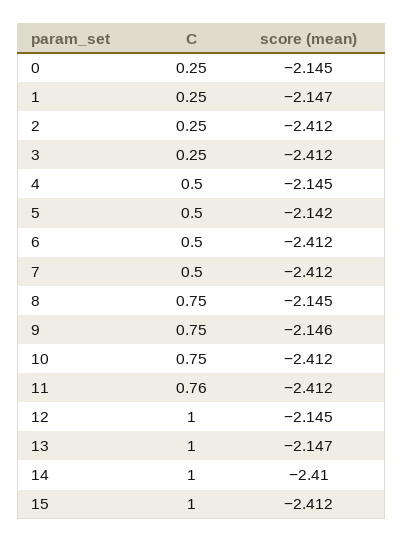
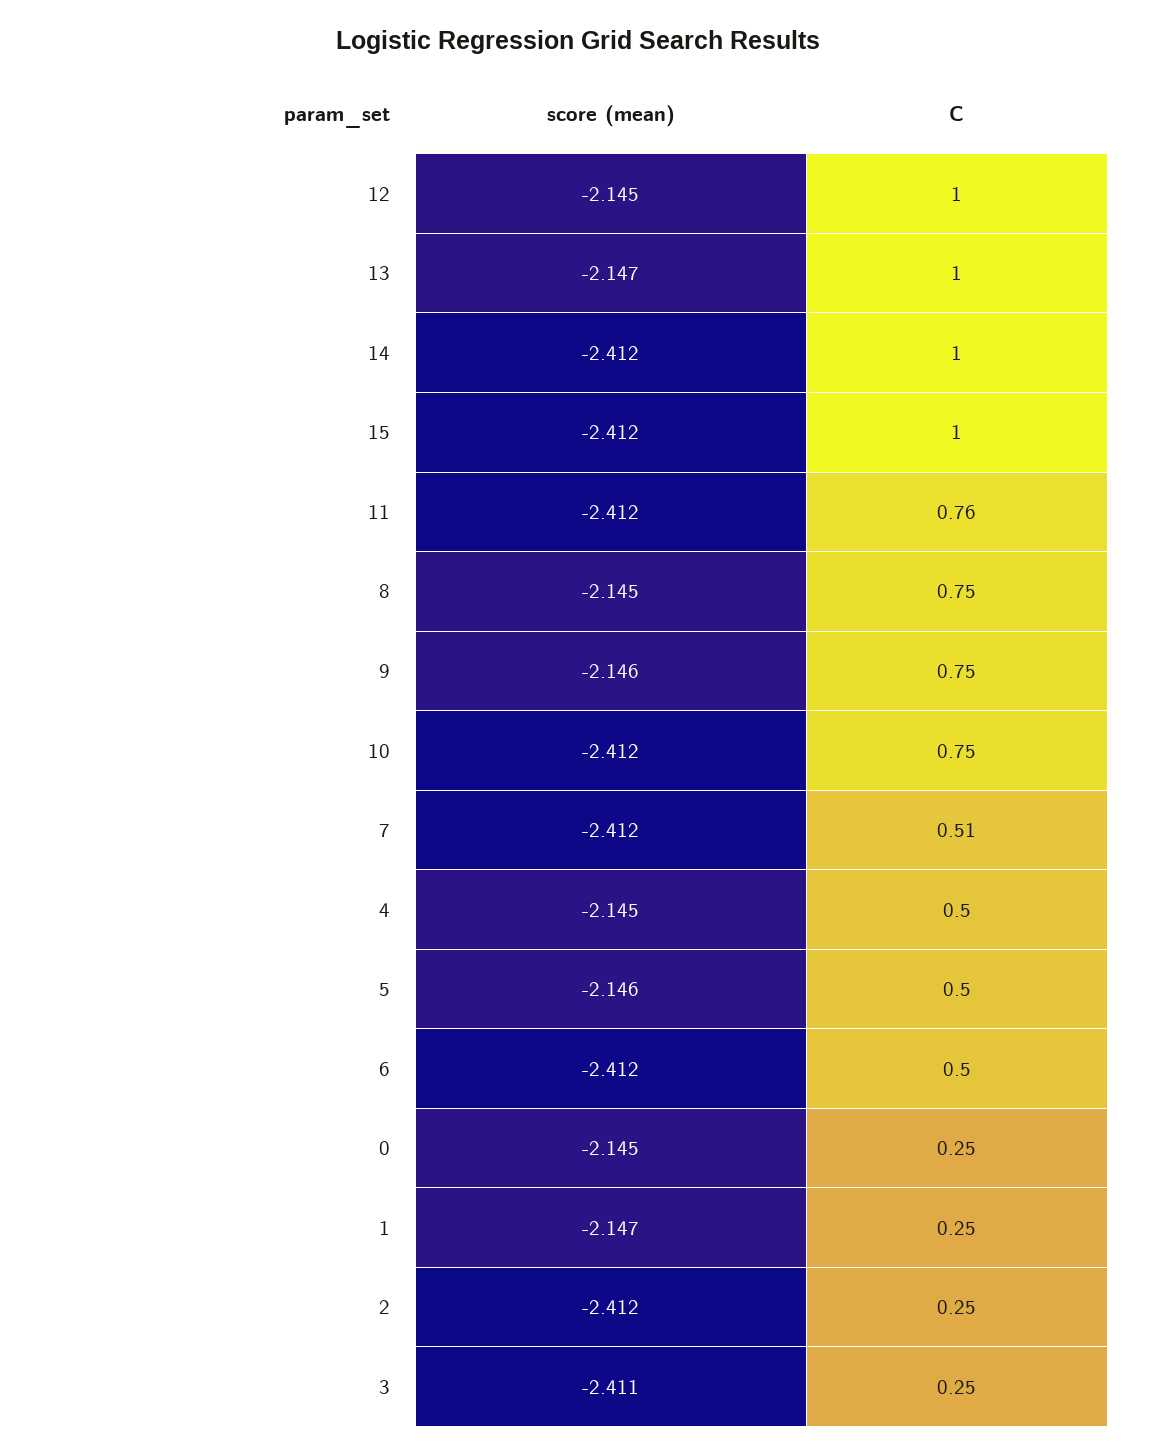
  {
    "C": {
      "0": 0.25,
      "1": 0.25,
      "2": 0.25,
      "3": 0.25,
      "4": 0.5,
      "5": 0.5,
      "6": 0.5,
-     "7": 0.5,
+     "7": 0.51,
      "8": 0.75,
      "9": 0.75,
      "10": 0.75,
      "11": 0.76,
      "12": 1,
      "13": 1,
      "14": 1,
      "15": 1
    },
    "score (mean)": {
      "0": -2.145,
      "1": -2.147,
      "2": -2.412,
-     "3": -2.412,
+     "3": -2.411,
      "4": -2.145,
-     "5": -2.142,
+     "5": -2.146,
      "6": -2.412,
      "7": -2.412,
      "8": -2.145,
      "9": -2.146,
      "10": -2.412,
      "11": -2.412,
      "12": -2.145,
      "13": -2.147,
-     "14": -2.41,
+     "14": -2.412,
      "15": -2.412
    }
  }

